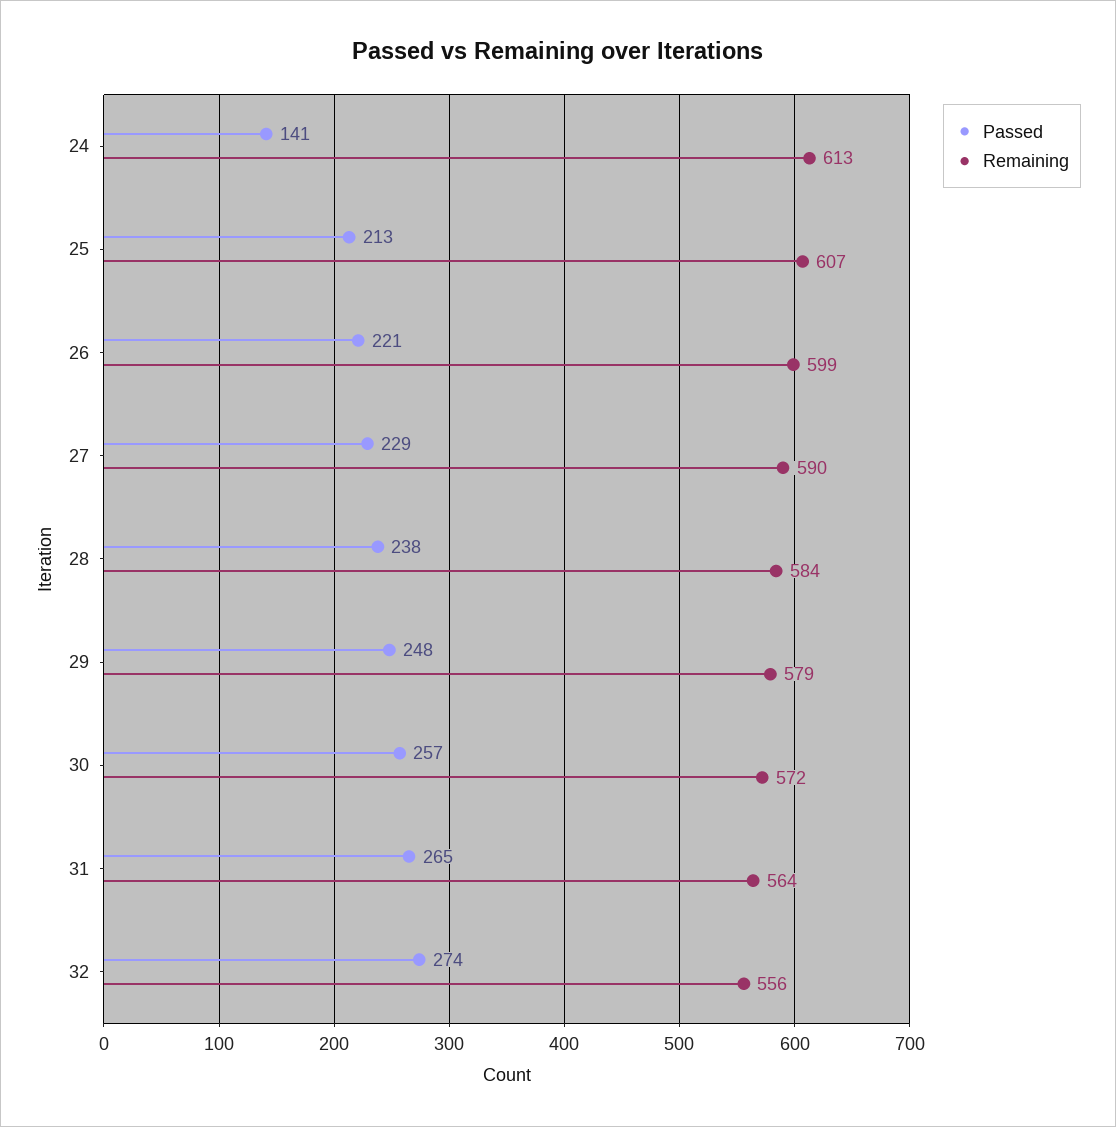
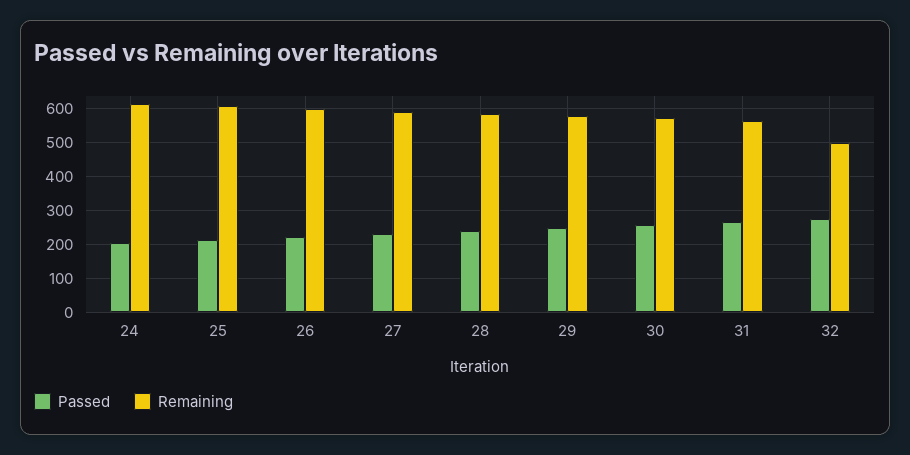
  {
    "Passed": {
-     "24": 141,
+     "24": 200,
      "25": 213,
      "26": 221,
      "27": 229,
      "28": 238,
      "29": 248,
      "30": 257,
      "31": 265,
      "32": 274
    },
    "Remaining": {
      "24": 613,
      "25": 607,
      "26": 599,
      "27": 590,
      "28": 584,
      "29": 579,
      "30": 572,
      "31": 564,
-     "32": 556
+     "32": 500
    }
  }

